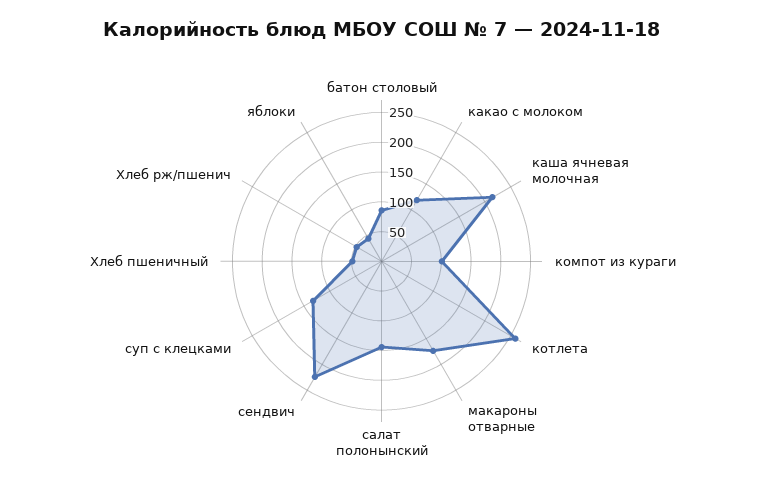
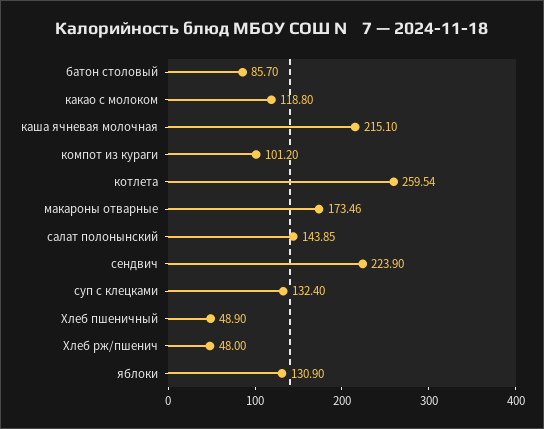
  {
    "батон столовый": 85.7,
    "какао с молоком": 118.8,
    "каша ячневая молочная": 215.1,
    "компот из кураги": 101.2,
    "котлета": 259.54,
    "макароны отварные": 173.46,
    "салат полонынский": 143.85,
    "сендвич": 223.9,
    "суп с клецками": 132.4,
    "Хлеб пшеничный": 48.9,
    "Хлеб рж/пшенич": 48,
-   "яблоки": 50
+   "яблоки": 130.9
  }

